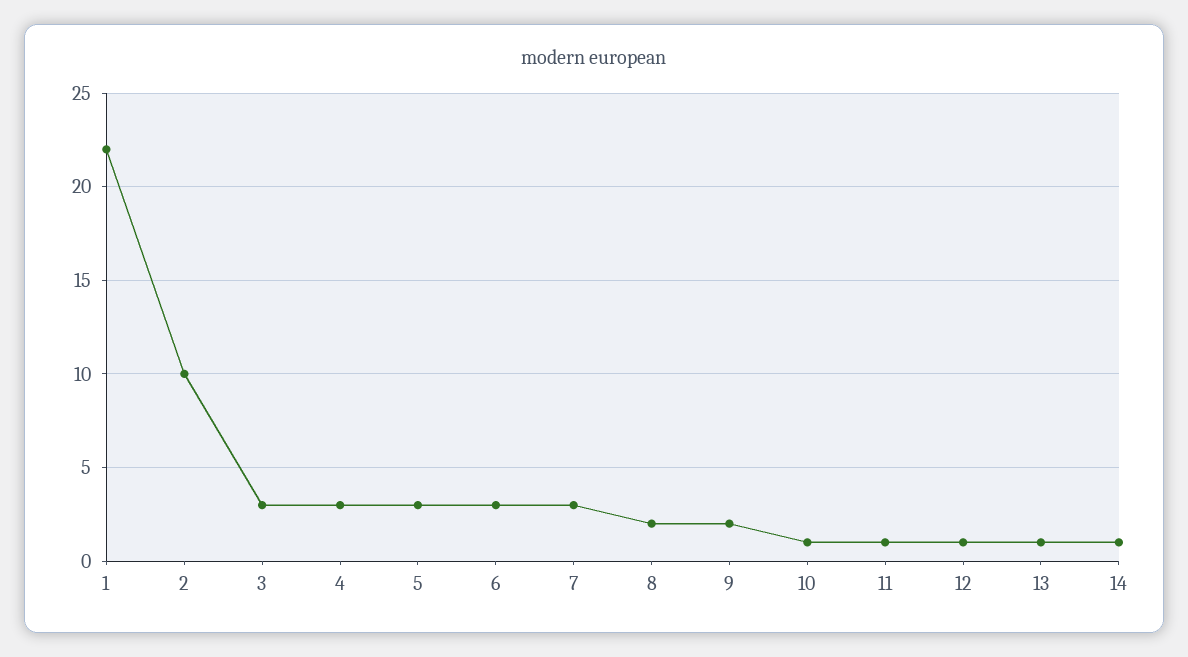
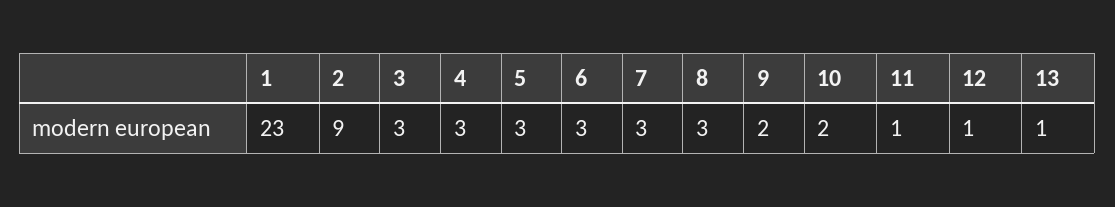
  {
-   "1": 22,
+   "1": 23,
-   "2": 10,
+   "2": 9,
    "3": 3,
    "4": 3,
    "5": 3,
    "6": 3,
    "7": 3,
-   "8": 2,
+   "8": 3,
    "9": 2,
-   "10": 1,
+   "10": 2,
    "11": 1,
    "12": 1,
-   "13": 1,
+   "13": 1
-   "14": 1
  }

